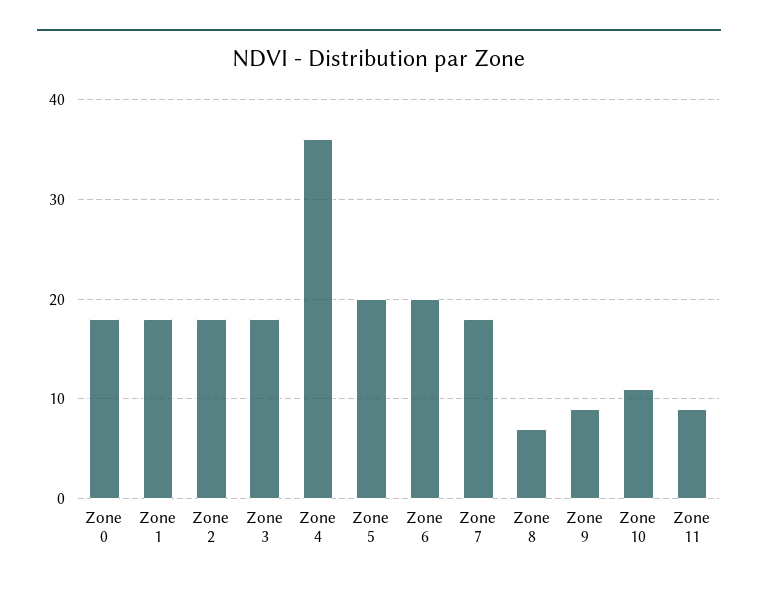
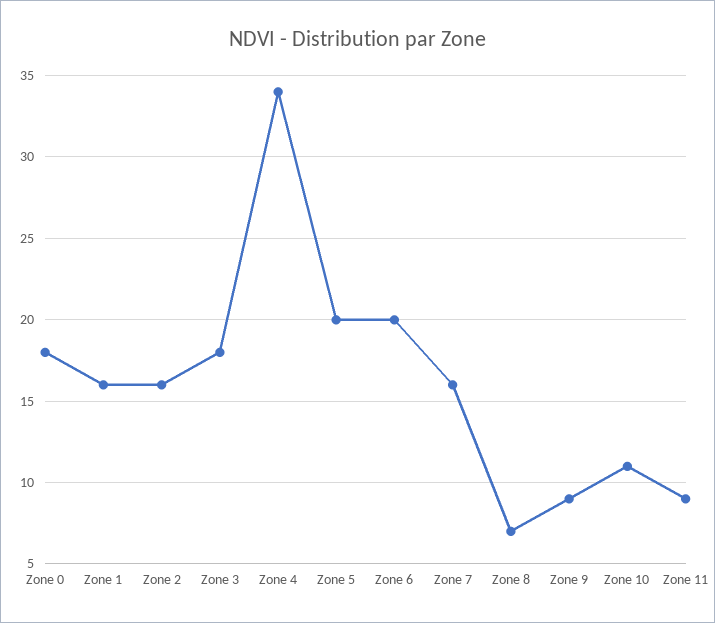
  {
    "Zone 0": 18,
-   "Zone 1": 18,
+   "Zone 1": 16,
-   "Zone 2": 18,
+   "Zone 2": 16,
    "Zone 3": 18,
-   "Zone 4": 36,
+   "Zone 4": 34,
    "Zone 5": 20,
    "Zone 6": 20,
-   "Zone 7": 18,
+   "Zone 7": 16,
    "Zone 8": 7,
    "Zone 9": 9,
    "Zone 10": 11,
    "Zone 11": 9
  }

